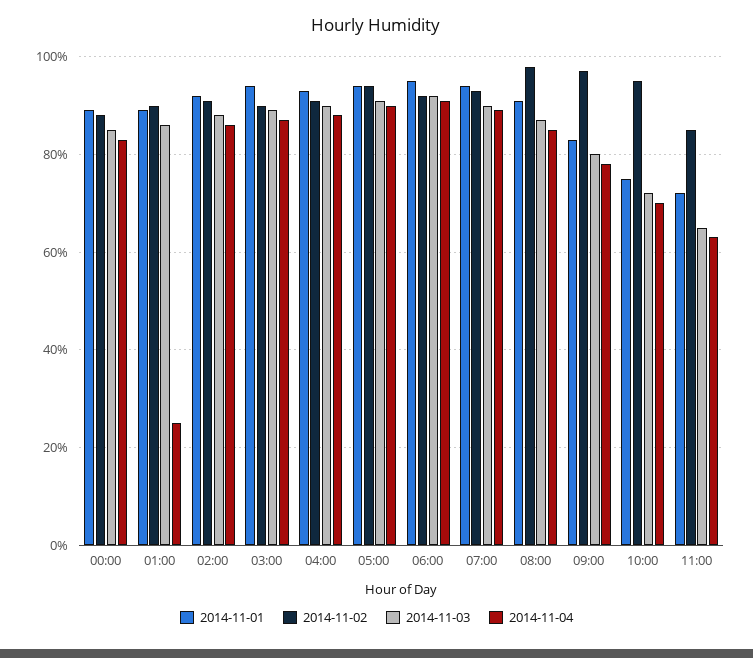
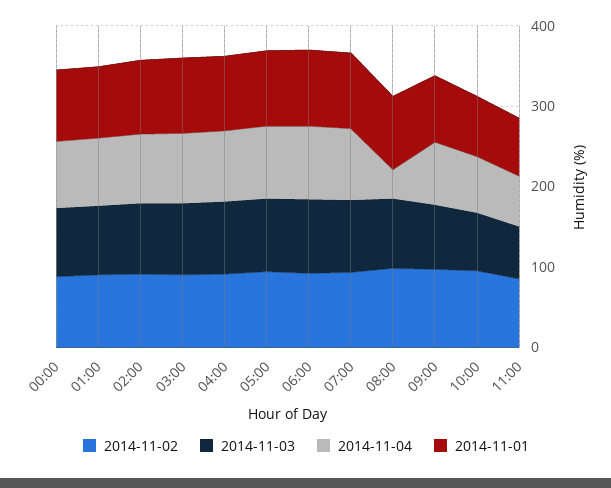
  {
    "2014-11-01": {
      "00:00": 90,
      "01:00": 90,
      "02:00": 90,
      "03:00": 95,
      "04:00": 95,
      "05:00": 95,
      "06:00": 95,
      "07:00": 95,
      "08:00": 90,
      "09:00": 85,
      "10:00": 75,
      "11:00": 70
    },
    "2014-11-02": {
      "00:00": 90,
      "01:00": 90,
      "02:00": 90,
      "03:00": 90,
      "04:00": 90,
      "05:00": 95,
      "06:00": 90,
      "07:00": 95,
      "08:00": 100,
      "09:00": 95,
      "10:00": 95,
      "11:00": 85
    },
    "2014-11-03": {
      "00:00": 85,
      "01:00": 85,
      "02:00": 90,
      "03:00": 90,
      "04:00": 90,
      "05:00": 90,
      "06:00": 90,
      "07:00": 90,
      "08:00": 85,
      "09:00": 80,
      "10:00": 70,
      "11:00": 65
    },
    "2014-11-04": {
      "00:00": 85,
-     "01:00": 25,
+     "01:00": 80,
      "02:00": 85,
      "03:00": 85,
      "04:00": 90,
      "05:00": 90,
      "06:00": 90,
      "07:00": 90,
-     "08:00": 85,
+     "08:00": 40,
      "09:00": 80,
      "10:00": 70,
      "11:00": 65
    }
  }

